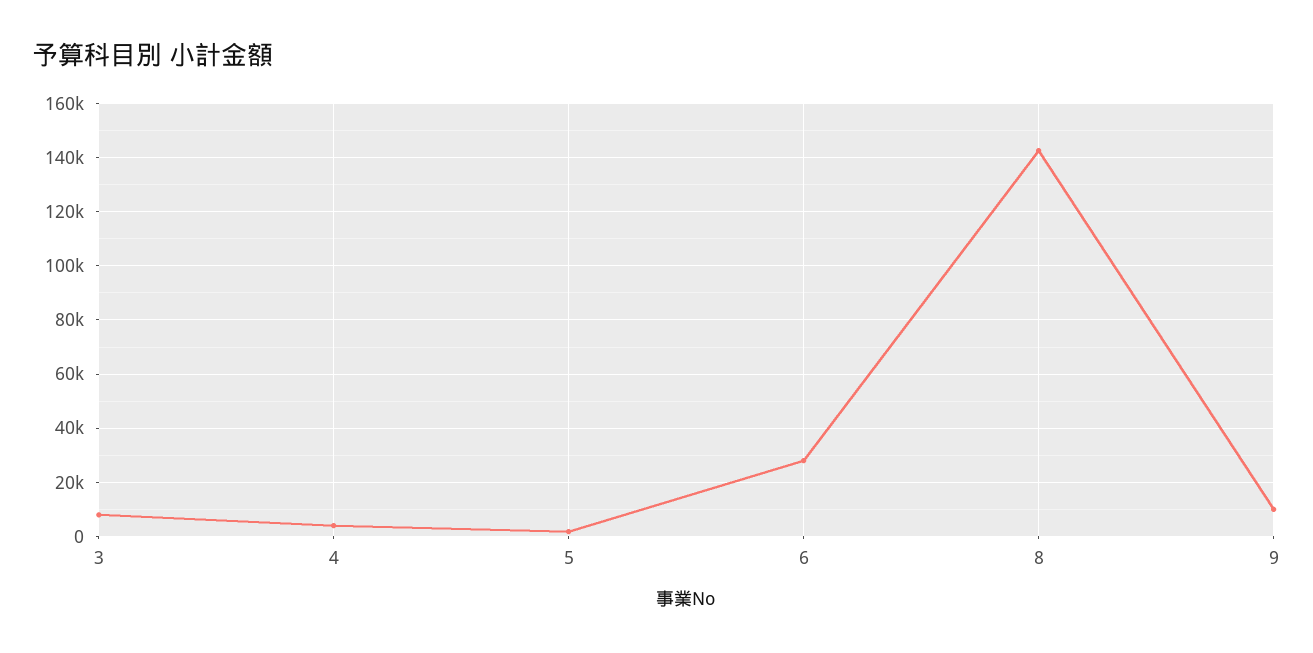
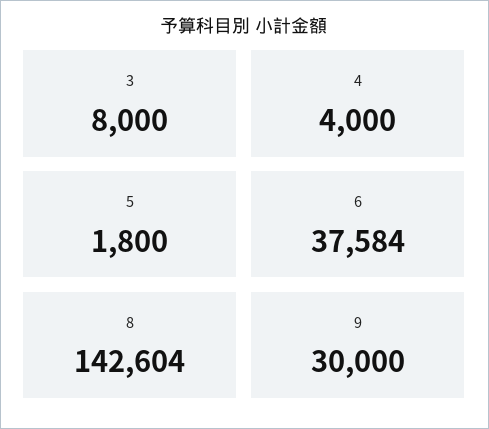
  {
    "3": 8000,
    "4": 4000,
    "5": 1800,
-   "6": 27500,
+   "6": 37584,
    "8": 142604,
-   "9": 10000
+   "9": 30000
  }

